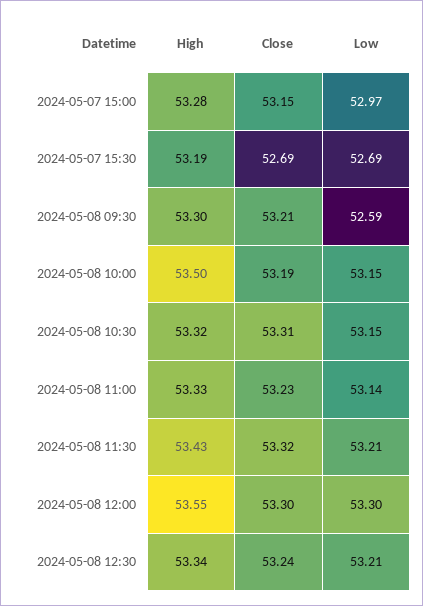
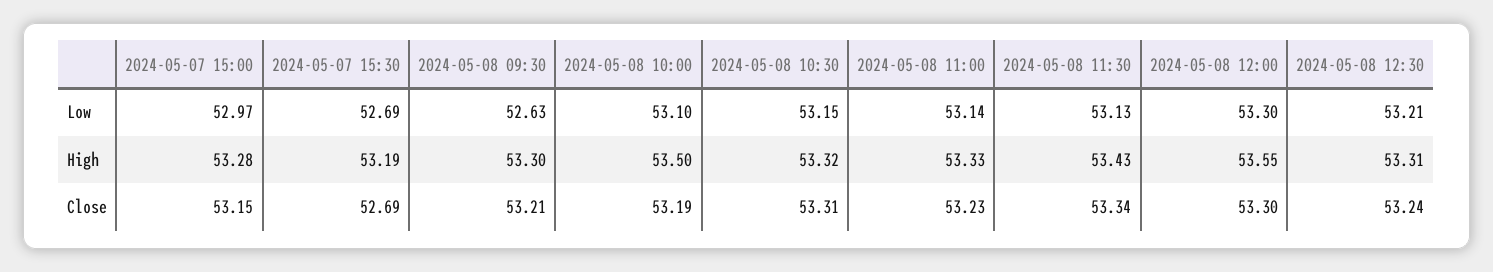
  {
    "High": {
      "2024-05-07 15:00": 53.28,
      "2024-05-07 15:30": 53.19,
      "2024-05-08 09:30": 53.3,
      "2024-05-08 10:00": 53.5,
      "2024-05-08 10:30": 53.32,
      "2024-05-08 11:00": 53.33,
      "2024-05-08 11:30": 53.43,
      "2024-05-08 12:00": 53.55,
-     "2024-05-08 12:30": 53.34
+     "2024-05-08 12:30": 53.31
    },
    "Close": {
      "2024-05-07 15:00": 53.15,
      "2024-05-07 15:30": 52.69,
      "2024-05-08 09:30": 53.21,
      "2024-05-08 10:00": 53.19,
      "2024-05-08 10:30": 53.31,
      "2024-05-08 11:00": 53.23,
-     "2024-05-08 11:30": 53.32,
+     "2024-05-08 11:30": 53.34,
      "2024-05-08 12:00": 53.3,
      "2024-05-08 12:30": 53.24
    },
    "Low": {
      "2024-05-07 15:00": 52.97,
      "2024-05-07 15:30": 52.69,
-     "2024-05-08 09:30": 52.59,
+     "2024-05-08 09:30": 52.63,
-     "2024-05-08 10:00": 53.15,
+     "2024-05-08 10:00": 53.1,
      "2024-05-08 10:30": 53.15,
      "2024-05-08 11:00": 53.14,
-     "2024-05-08 11:30": 53.21,
+     "2024-05-08 11:30": 53.13,
      "2024-05-08 12:00": 53.3,
      "2024-05-08 12:30": 53.21
    }
  }

